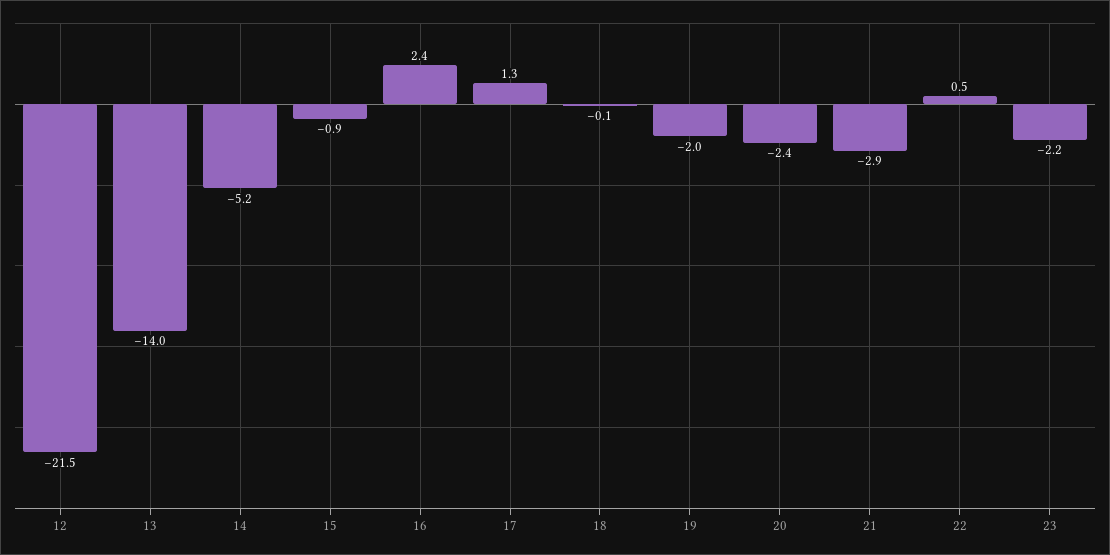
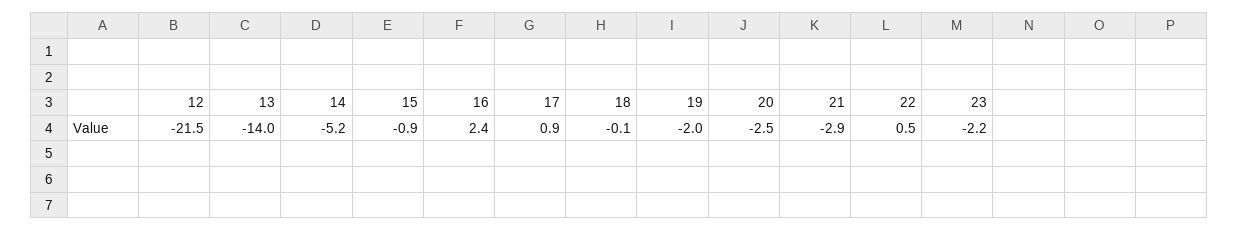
  {
    "12": -21.5,
    "13": -14,
    "14": -5.2,
    "15": -0.9,
    "16": 2.4,
-   "17": 1.3,
+   "17": 0.9,
    "18": -0.1,
    "19": -2,
-   "20": -2.4,
+   "20": -2.5,
    "21": -2.9,
    "22": 0.5,
    "23": -2.2
  }

